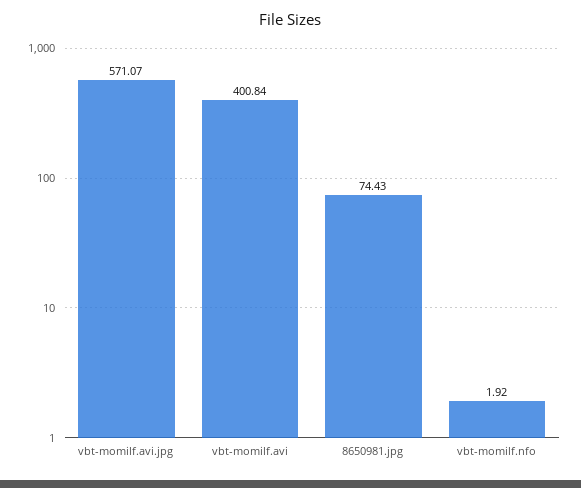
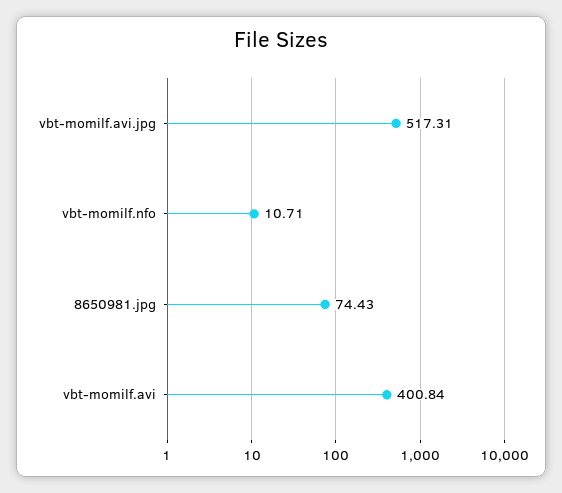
  {
-   "vbt-momilf.avi.jpg": 571.07,
+   "vbt-momilf.avi.jpg": 517.31,
    "vbt-momilf.avi": 400.84,
    "8650981.jpg": 74.43,
-   "vbt-momilf.nfo": 1.92
+   "vbt-momilf.nfo": 10.71
  }

